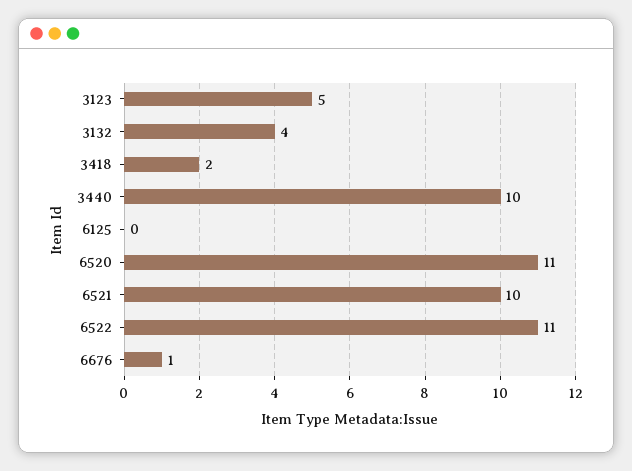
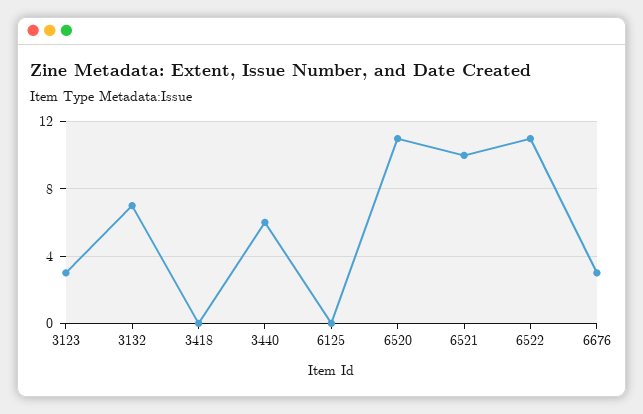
  {
-   "3123": 5,
+   "3123": 3,
-   "3132": 4,
+   "3132": 7,
-   "3418": 2,
+   "3418": 0,
-   "3440": 10,
+   "3440": 6,
    "6125": 0,
    "6520": 11,
    "6521": 10,
    "6522": 11,
-   "6676": 1
+   "6676": 3
  }

